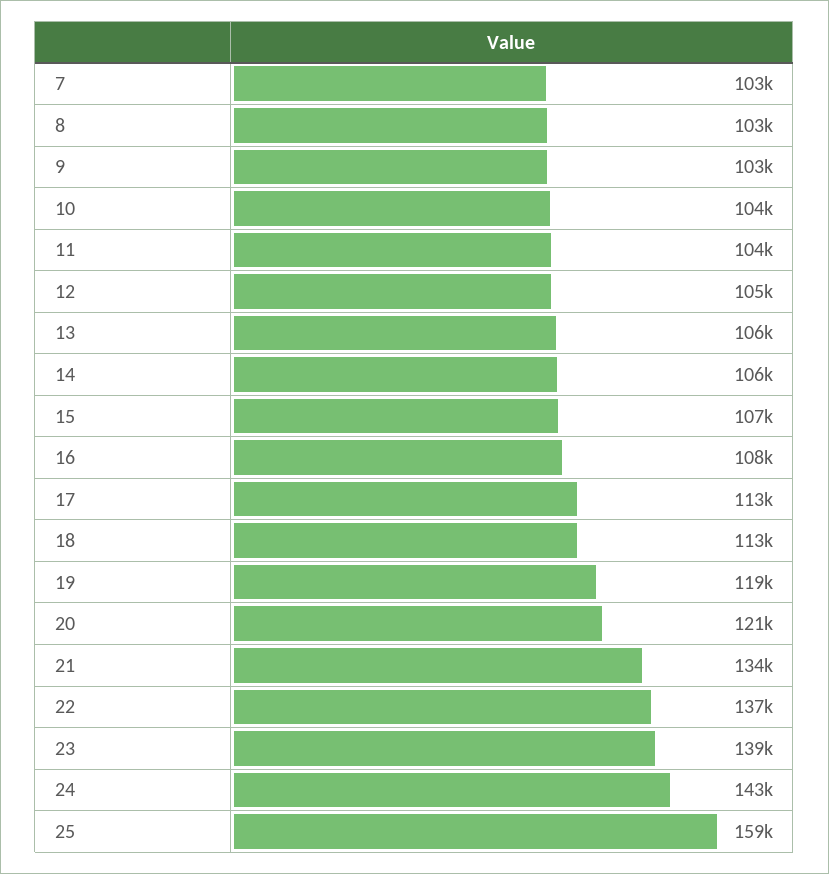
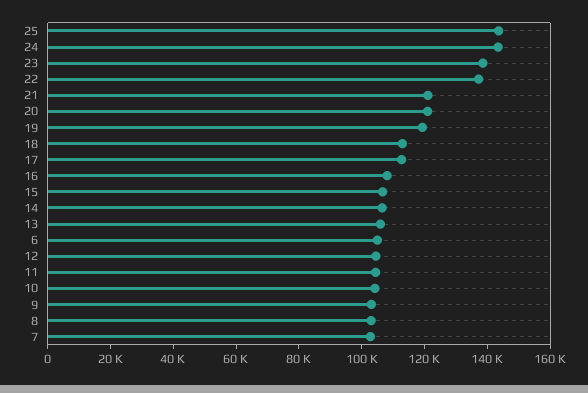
  {
    "7": 103000,
    "8": 103000,
    "9": 103000,
    "10": 104000,
    "11": 104000,
    "12": 105000,
    "13": 106000,
    "14": 106000,
    "15": 107000,
    "16": 108000,
    "17": 113000,
    "18": 113000,
    "19": 119000,
    "20": 121000,
-   "21": 134000,
+   "21": 120000,
    "22": 137000,
    "23": 139000,
    "24": 143000,
-   "25": 159000
+   "25": 145000,
+   "6": 105000
  }

